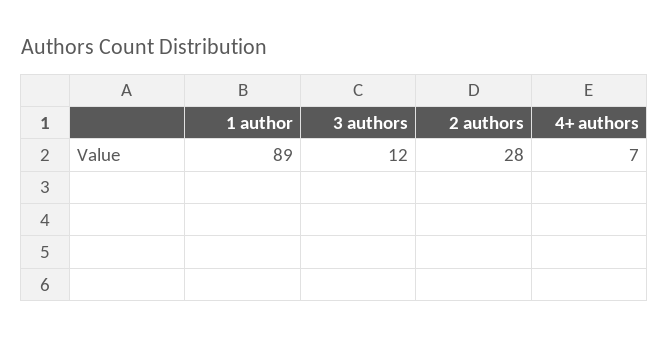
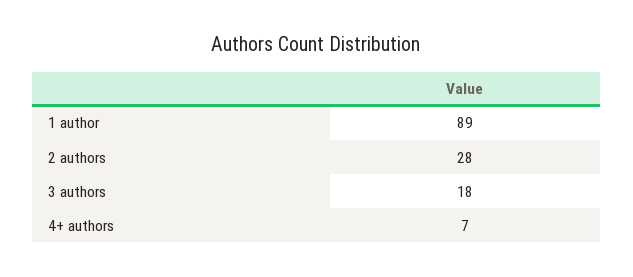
  {
    "1 author": 89,
-   "3 authors": 12,
+   "3 authors": 18,
    "2 authors": 28,
    "4+ authors": 7
  }

